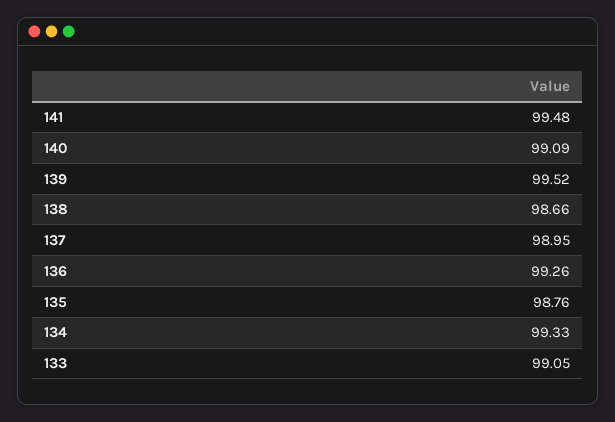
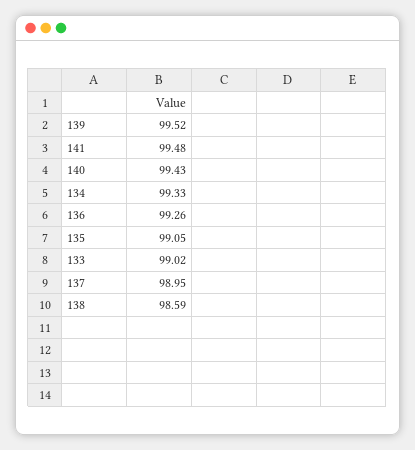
  {
    "141": 99.48,
-   "140": 99.09,
+   "140": 99.43,
    "139": 99.52,
-   "138": 98.66,
+   "138": 98.59,
    "137": 98.95,
    "136": 99.26,
-   "135": 98.76,
+   "135": 99.05,
    "134": 99.33,
-   "133": 99.05
+   "133": 99.02
  }

